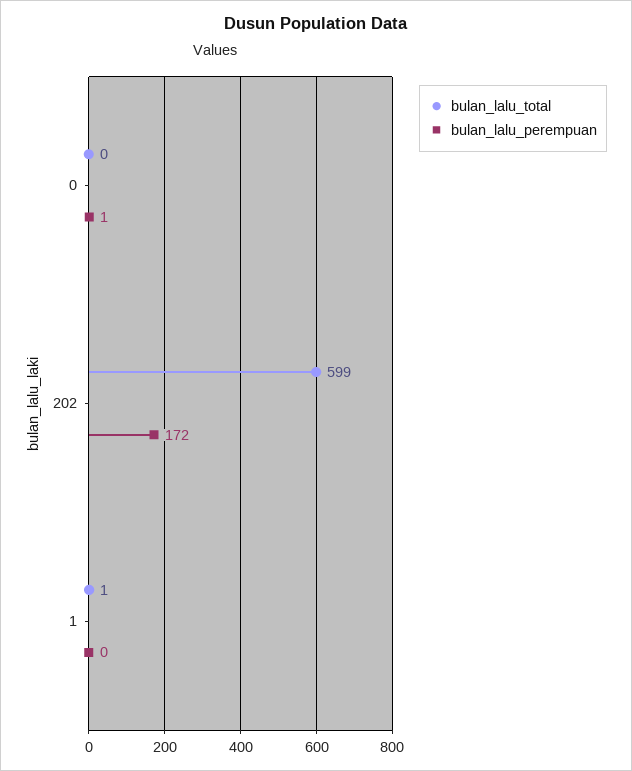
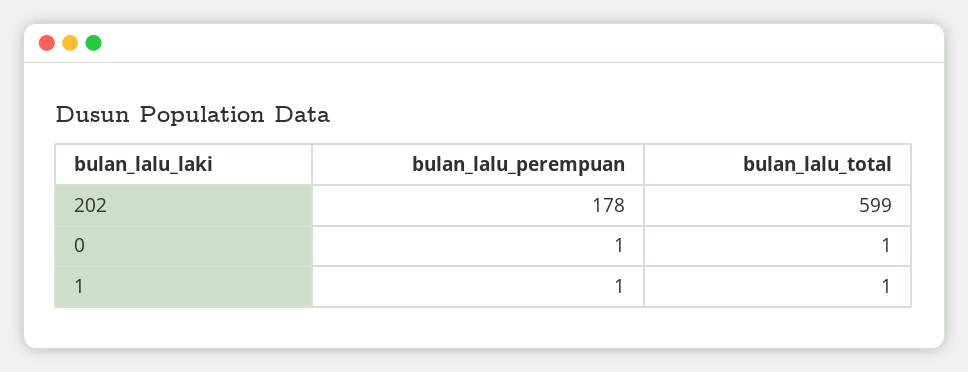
  {
    "bulan_lalu_total": {
-     "0": 0,
+     "0": 1,
      "202": 599,
      "1": 1
    },
    "bulan_lalu_perempuan": {
      "0": 1,
-     "202": 172,
+     "202": 178,
-     "1": 0
+     "1": 1
    }
  }

